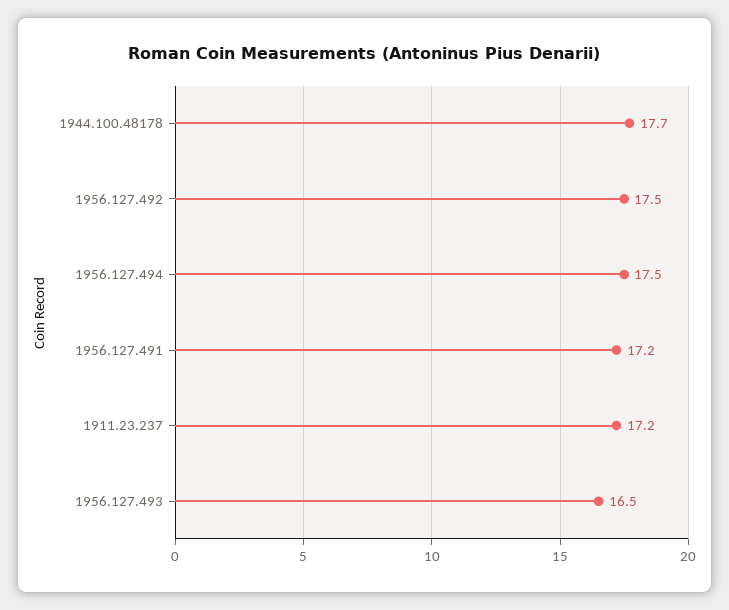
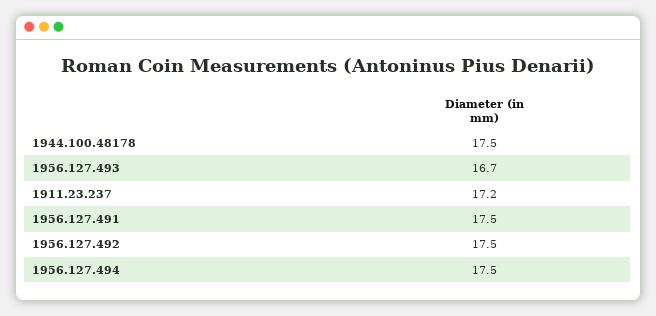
  {
-   "1944.100.48178": 17.7,
+   "1944.100.48178": 17.5,
    "1956.127.492": 17.5,
    "1956.127.494": 17.5,
-   "1956.127.491": 17.2,
+   "1956.127.491": 17.5,
    "1911.23.237": 17.2,
-   "1956.127.493": 16.5
+   "1956.127.493": 16.7
  }

